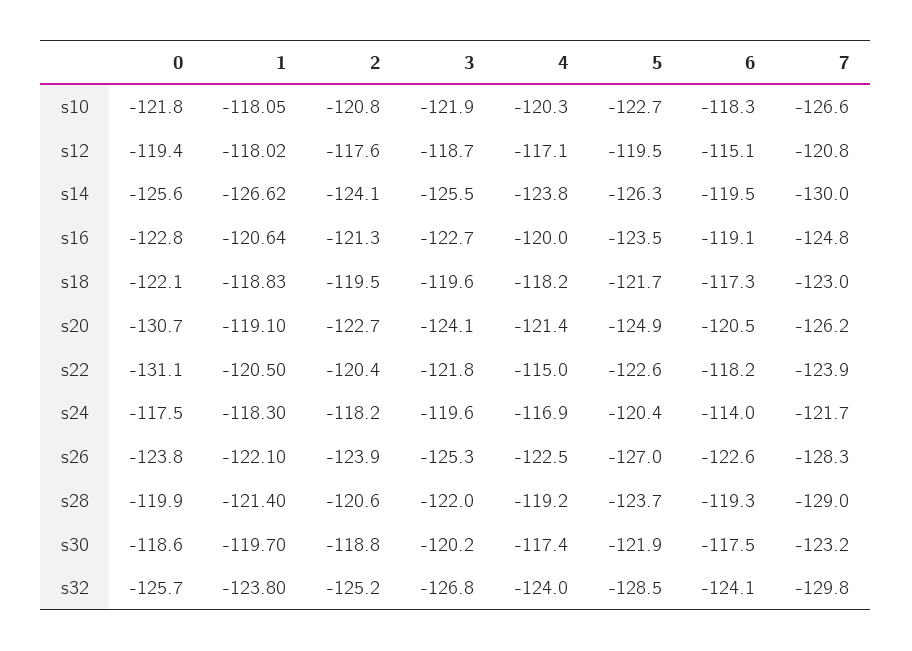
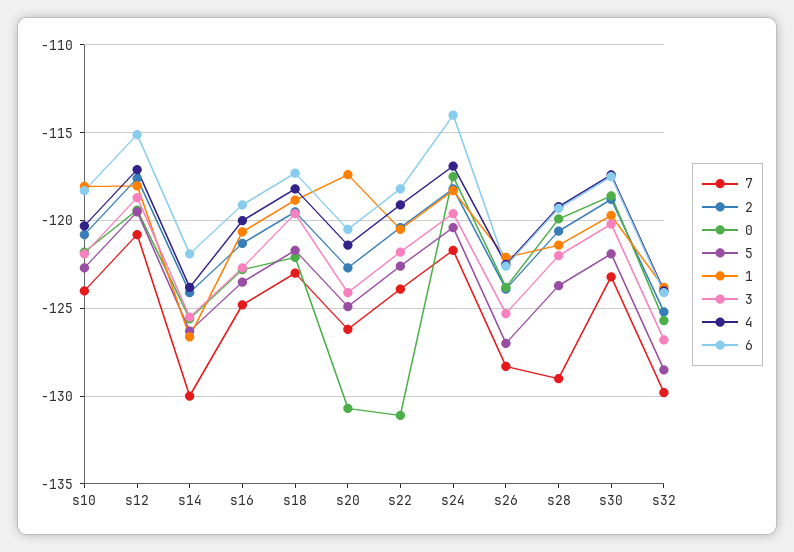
  {
    "0": {
      "s10": -121.8,
      "s12": -119.4,
      "s14": -125.6,
      "s16": -122.8,
      "s18": -122.1,
      "s20": -130.7,
      "s22": -131.1,
      "s24": -117.5,
      "s26": -123.8,
      "s28": -119.9,
      "s30": -118.6,
      "s32": -125.7
    },
    "1": {
      "s10": -118.05,
      "s12": -118.02,
      "s14": -126.62,
      "s16": -120.64,
      "s18": -118.83,
-     "s20": -119.1,
+     "s20": -117.5,
      "s22": -120.5,
      "s24": -118.3,
      "s26": -122.1,
      "s28": -121.4,
      "s30": -119.7,
      "s32": -123.8
    },
    "2": {
      "s10": -120.8,
      "s12": -117.6,
      "s14": -124.1,
      "s16": -121.3,
      "s18": -119.5,
      "s20": -122.7,
      "s22": -120.4,
      "s24": -118.2,
      "s26": -123.9,
      "s28": -120.6,
      "s30": -118.8,
      "s32": -125.2
    },
    "3": {
      "s10": -121.9,
      "s12": -118.7,
      "s14": -125.5,
      "s16": -122.7,
      "s18": -119.6,
      "s20": -124.1,
      "s22": -121.8,
      "s24": -119.6,
      "s26": -125.3,
      "s28": -122,
      "s30": -120.2,
      "s32": -126.8
    },
    "4": {
      "s10": -120.3,
      "s12": -117.1,
      "s14": -123.8,
      "s16": -120,
      "s18": -118.2,
      "s20": -121.4,
-     "s22": -115,
+     "s22": -119,
      "s24": -116.9,
      "s26": -122.5,
      "s28": -119.2,
      "s30": -117.4,
      "s32": -124
    },
    "5": {
      "s10": -122.7,
      "s12": -119.5,
      "s14": -126.3,
      "s16": -123.5,
      "s18": -121.7,
      "s20": -124.9,
      "s22": -122.6,
      "s24": -120.4,
      "s26": -127,
      "s28": -123.7,
      "s30": -121.9,
      "s32": -128.5
    },
    "6": {
      "s10": -118.3,
      "s12": -115.1,
-     "s14": -119.5,
+     "s14": -122,
      "s16": -119.1,
      "s18": -117.3,
      "s20": -120.5,
      "s22": -118.2,
      "s24": -114,
      "s26": -122.6,
      "s28": -119.3,
      "s30": -117.5,
      "s32": -124.1
    },
    "7": {
-     "s10": -126.6,
+     "s10": -124,
      "s12": -120.8,
      "s14": -130,
      "s16": -124.8,
      "s18": -123,
      "s20": -126.2,
      "s22": -123.9,
      "s24": -121.7,
      "s26": -128.3,
      "s28": -129,
      "s30": -123.2,
      "s32": -129.8
    }
  }

